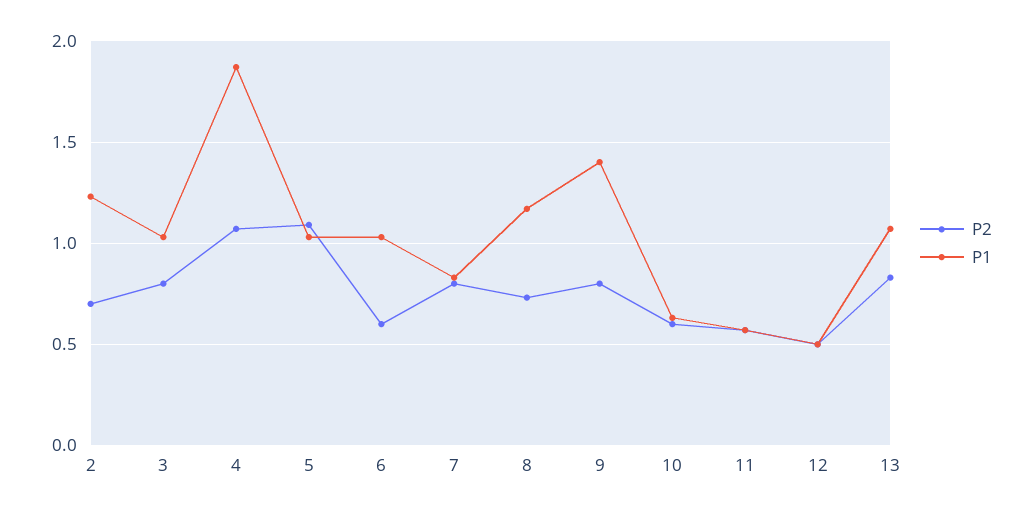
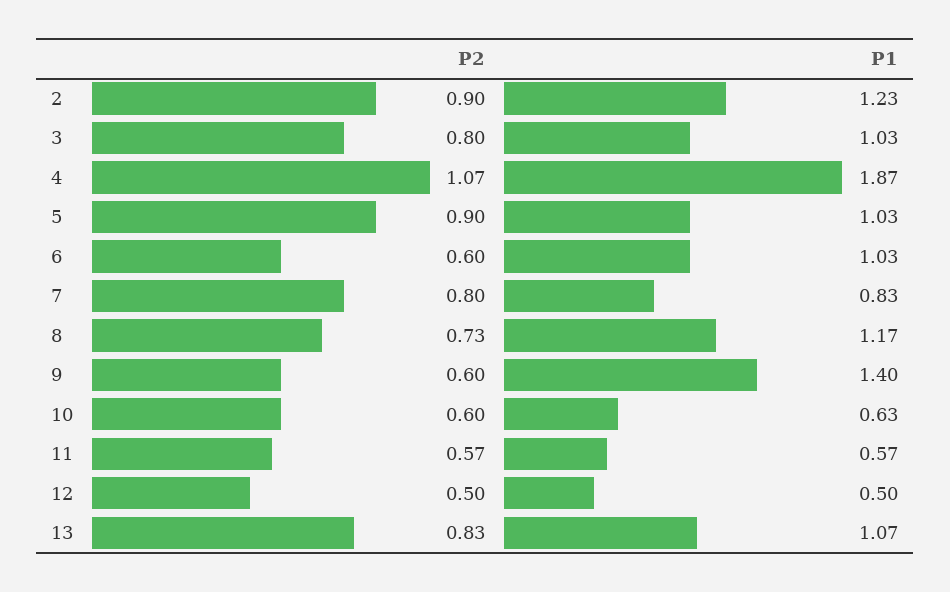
  {
    "P2": {
-     "2": 0.7,
+     "2": 0.9,
      "3": 0.8,
      "4": 1.07,
-     "5": 1.1,
+     "5": 0.9,
      "6": 0.6,
      "7": 0.8,
      "8": 0.73,
-     "9": 0.8,
+     "9": 0.6,
      "10": 0.6,
      "11": 0.57,
      "12": 0.5,
      "13": 0.83
    },
    "P1": {
      "2": 1.23,
      "3": 1.03,
      "4": 1.87,
      "5": 1.03,
      "6": 1.03,
      "7": 0.83,
      "8": 1.17,
      "9": 1.4,
      "10": 0.63,
      "11": 0.57,
      "12": 0.5,
      "13": 1.07
    }
  }

